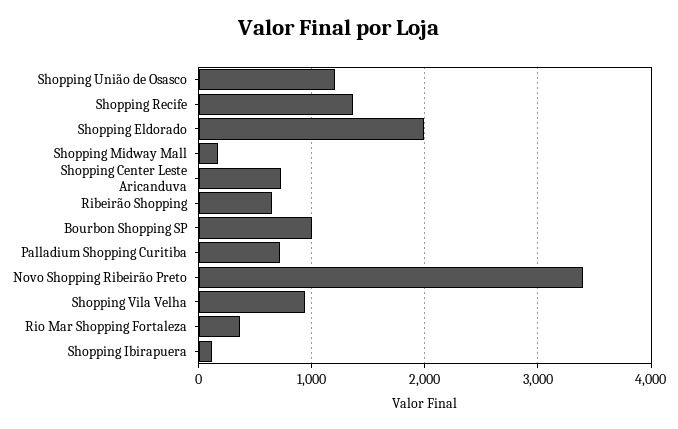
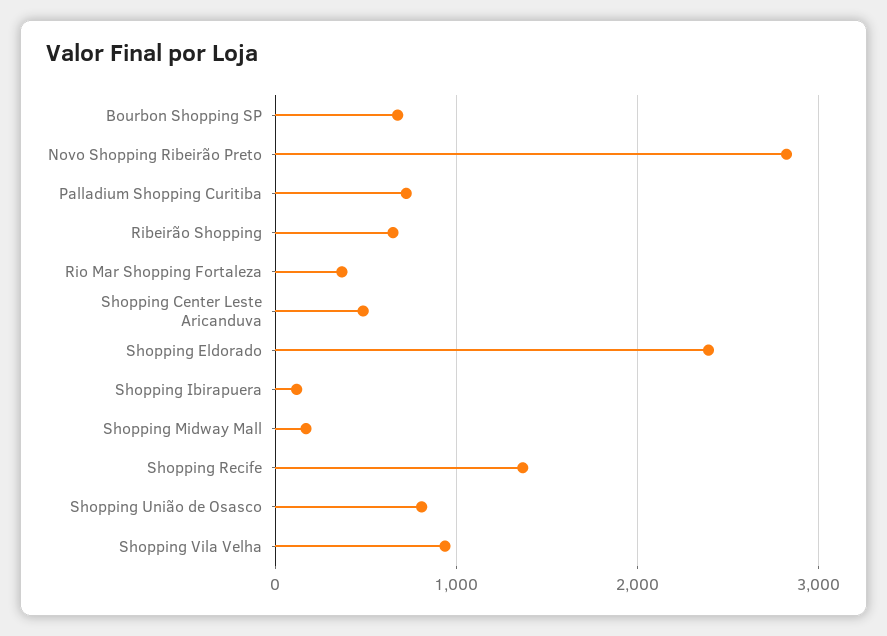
  {
-   "Shopping União de Osasco": 1200,
+   "Shopping União de Osasco": 800,
    "Shopping Recife": 1400,
-   "Shopping Eldorado": 2000,
+   "Shopping Eldorado": 2400,
    "Shopping Midway Mall": 200,
-   "Shopping Center Leste Aricanduva": 700,
+   "Shopping Center Leste Aricanduva": 500,
    "Ribeirão Shopping": 700,
-   "Bourbon Shopping SP": 1000,
+   "Bourbon Shopping SP": 700,
    "Palladium Shopping Curitiba": 700,
-   "Novo Shopping Ribeirão Preto": 3400,
+   "Novo Shopping Ribeirão Preto": 2800,
    "Shopping Vila Velha": 900,
    "Rio Mar Shopping Fortaleza": 400,
    "Shopping Ibirapuera": 100
  }

